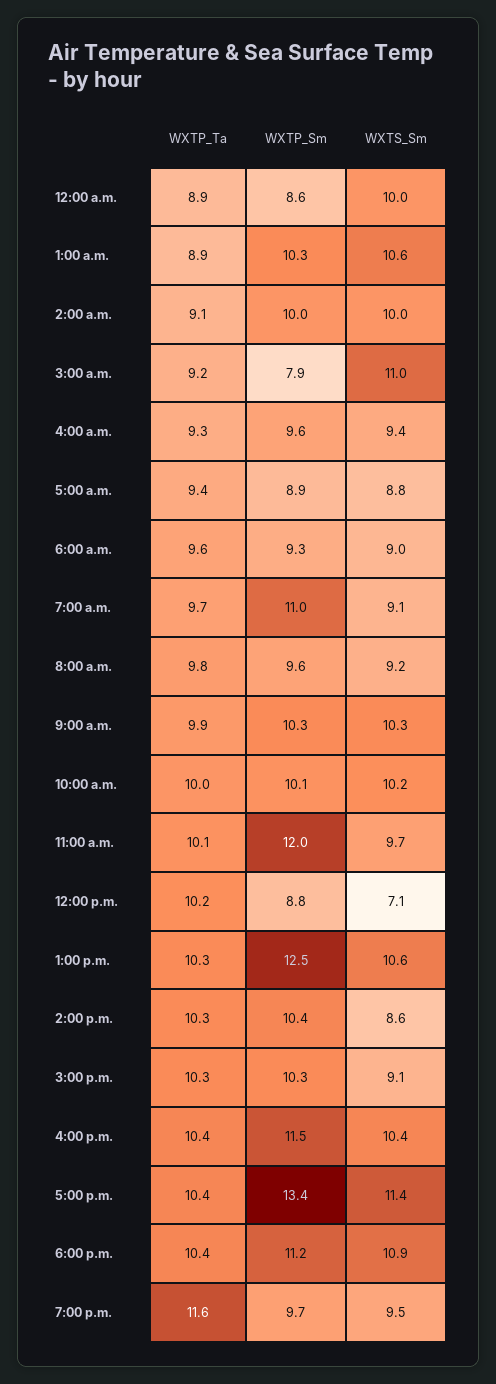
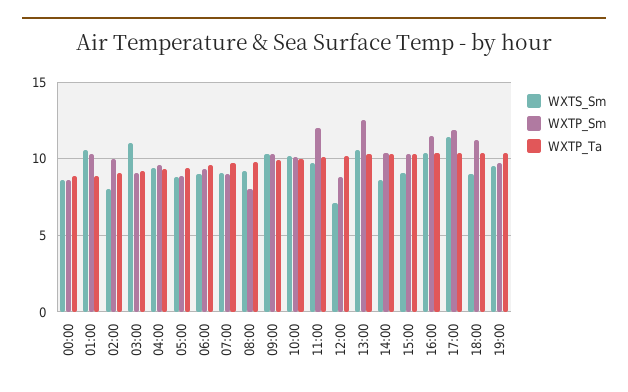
  {
    "WXTP_Ta": {
      "12:00 a.m.": 8.9,
      "1:00 a.m.": 8.9,
      "2:00 a.m.": 9.1,
      "3:00 a.m.": 9.2,
      "4:00 a.m.": 9.3,
      "5:00 a.m.": 9.4,
      "6:00 a.m.": 9.6,
      "7:00 a.m.": 9.7,
      "8:00 a.m.": 9.8,
      "9:00 a.m.": 9.9,
      "10:00 a.m.": 10,
      "11:00 a.m.": 10.1,
      "12:00 p.m.": 10.2,
      "1:00 p.m.": 10.3,
      "2:00 p.m.": 10.3,
      "3:00 p.m.": 10.3,
      "4:00 p.m.": 10.4,
      "5:00 p.m.": 10.4,
      "6:00 p.m.": 10.4,
-     "7:00 p.m.": 11.6
+     "7:00 p.m.": 10.5
    },
    "WXTP_Sm": {
      "12:00 a.m.": 8.6,
      "1:00 a.m.": 10.3,
      "2:00 a.m.": 10,
-     "3:00 a.m.": 7.9,
+     "3:00 a.m.": 9,
      "4:00 a.m.": 9.6,
      "5:00 a.m.": 8.9,
      "6:00 a.m.": 9.3,
-     "7:00 a.m.": 11,
+     "7:00 a.m.": 9,
-     "8:00 a.m.": 9.6,
+     "8:00 a.m.": 8,
      "9:00 a.m.": 10.3,
      "10:00 a.m.": 10.1,
      "11:00 a.m.": 12,
      "12:00 p.m.": 8.8,
      "1:00 p.m.": 12.5,
      "2:00 p.m.": 10.4,
      "3:00 p.m.": 10.3,
      "4:00 p.m.": 11.5,
-     "5:00 p.m.": 13.4,
+     "5:00 p.m.": 12,
      "6:00 p.m.": 11.2,
      "7:00 p.m.": 9.7
    },
    "WXTS_Sm": {
-     "12:00 a.m.": 10,
+     "12:00 a.m.": 8.5,
      "1:00 a.m.": 10.6,
-     "2:00 a.m.": 10,
+     "2:00 a.m.": 8,
      "3:00 a.m.": 11,
      "4:00 a.m.": 9.4,
      "5:00 a.m.": 8.8,
      "6:00 a.m.": 9,
      "7:00 a.m.": 9.1,
      "8:00 a.m.": 9.2,
      "9:00 a.m.": 10.3,
      "10:00 a.m.": 10.2,
      "11:00 a.m.": 9.7,
      "12:00 p.m.": 7.1,
      "1:00 p.m.": 10.6,
      "2:00 p.m.": 8.6,
      "3:00 p.m.": 9.1,
      "4:00 p.m.": 10.4,
      "5:00 p.m.": 11.4,
-     "6:00 p.m.": 10.9,
+     "6:00 p.m.": 9,
      "7:00 p.m.": 9.5
    }
  }

